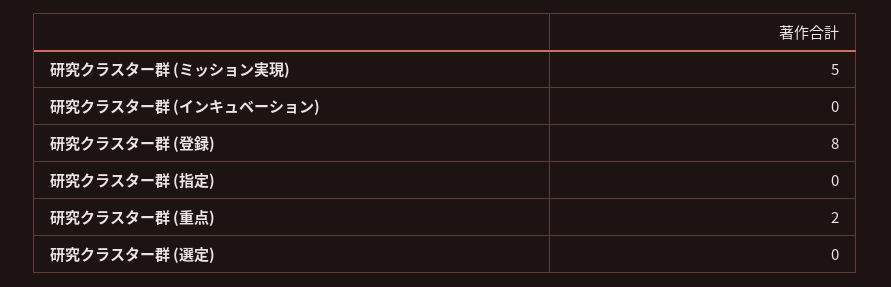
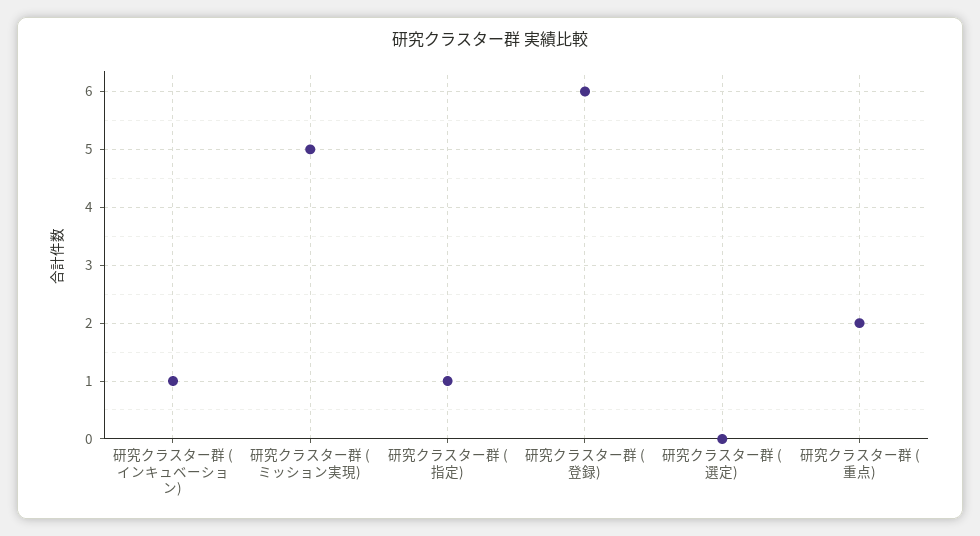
  {
    "研究クラスター群 (ミッション実現)": 5,
-   "研究クラスター群 (インキュベーション)": 0,
+   "研究クラスター群 (インキュベーション)": 1,
-   "研究クラスター群 (登録)": 8,
+   "研究クラスター群 (登録)": 6,
-   "研究クラスター群 (指定)": 0,
+   "研究クラスター群 (指定)": 1,
    "研究クラスター群 (重点)": 2,
    "研究クラスター群 (選定)": 0
  }

